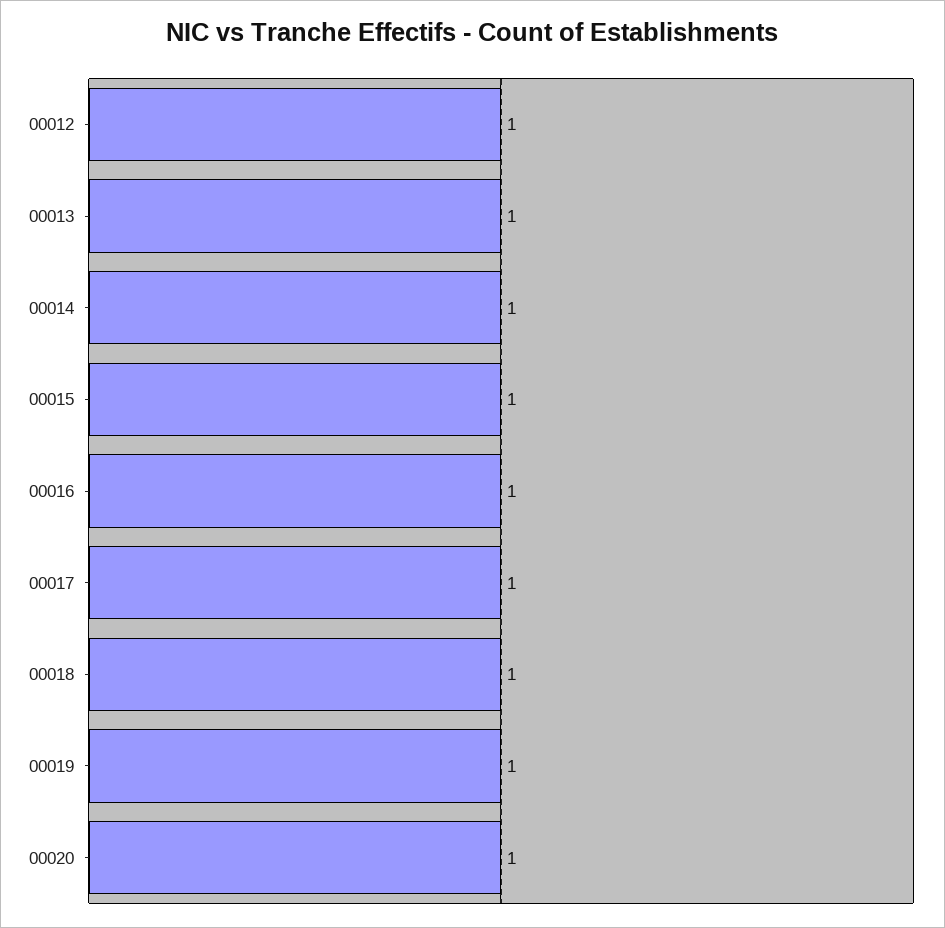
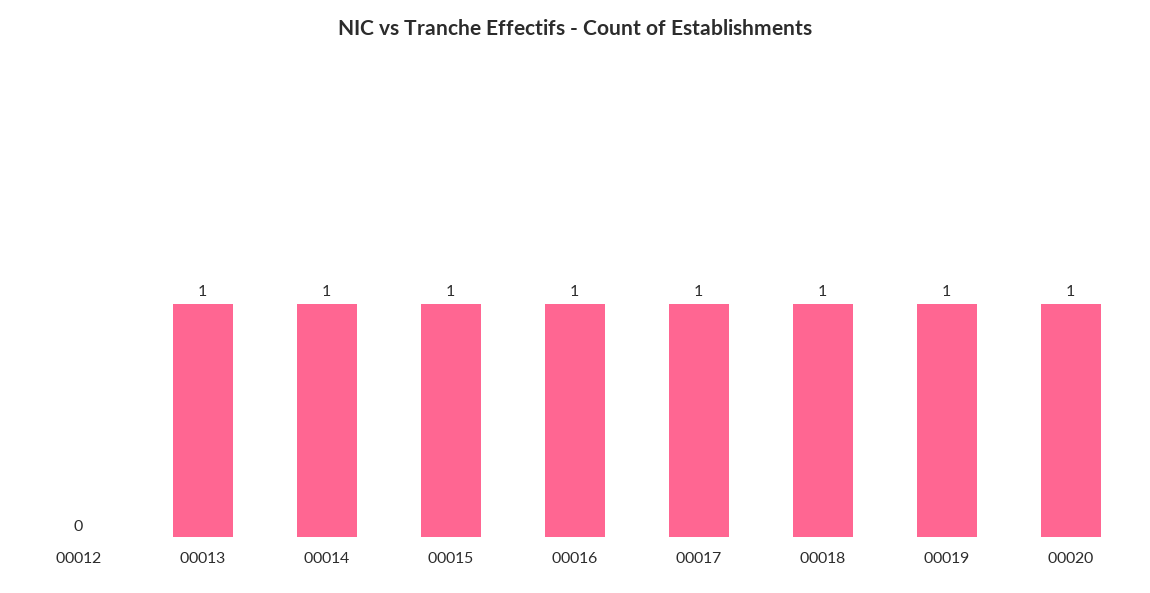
  {
-   "00012": 1,
+   "00012": 0,
    "00013": 1,
    "00014": 1,
    "00015": 1,
    "00016": 1,
    "00017": 1,
    "00018": 1,
    "00019": 1,
    "00020": 1
  }

